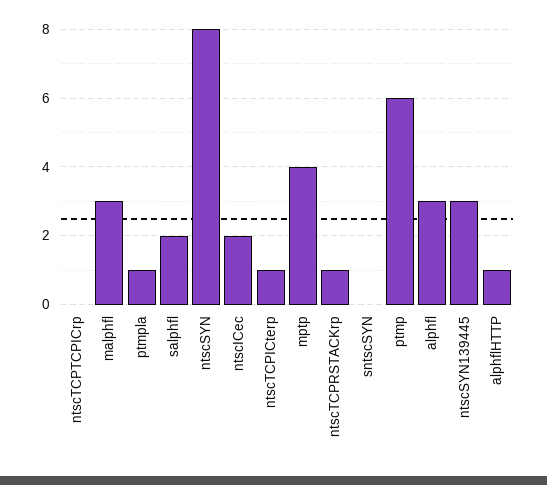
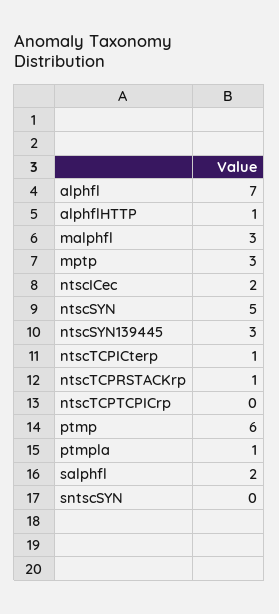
  {
    "ntscTCPTCPICrp": 0,
    "malphfl": 3,
    "ptmpla": 1,
    "salphfl": 2,
-   "ntscSYN": 8,
+   "ntscSYN": 5,
    "ntscICec": 2,
    "ntscTCPICterp": 1,
-   "mptp": 4,
+   "mptp": 3,
    "ntscTCPRSTACKrp": 1,
    "sntscSYN": 0,
    "ptmp": 6,
-   "alphfl": 3,
+   "alphfl": 7,
    "ntscSYN139445": 3,
    "alphflHTTP": 1
  }

